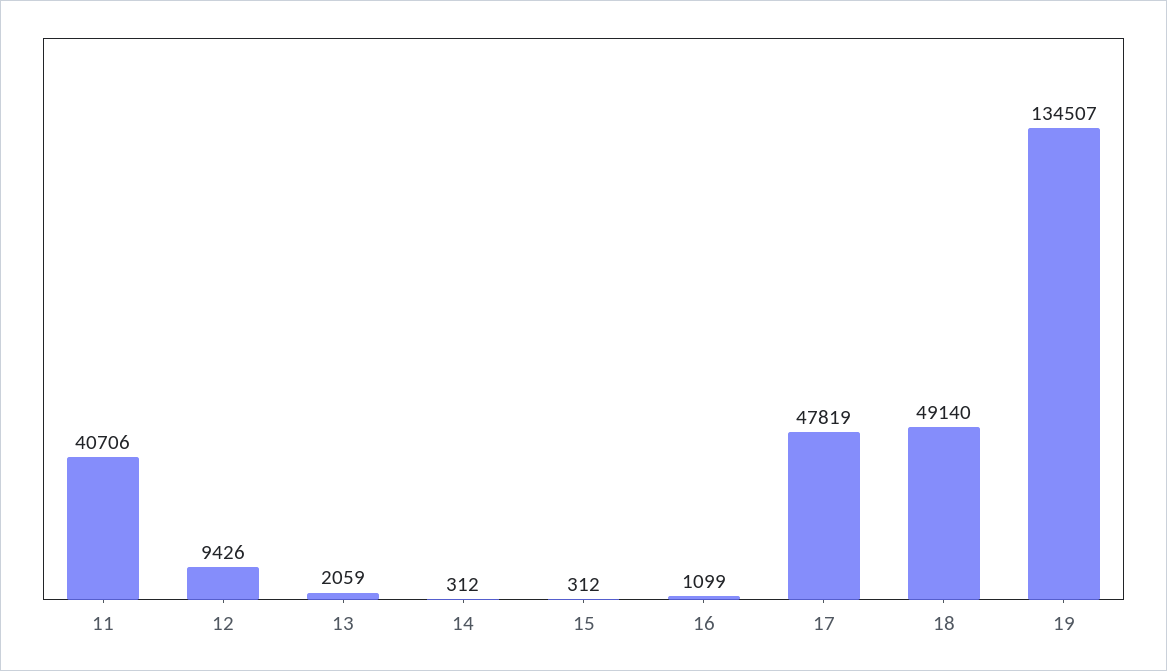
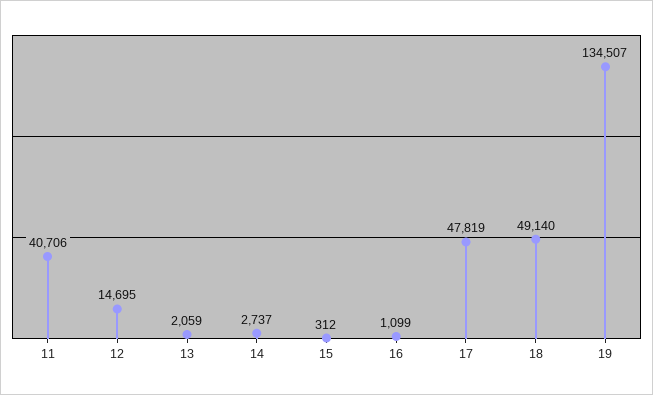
  {
    "11": 40706,
-   "12": 9426,
+   "12": 14695,
    "13": 2059,
-   "14": 312,
+   "14": 2737,
    "15": 312,
    "16": 1099,
    "17": 47819,
    "18": 49140,
    "19": 134507
  }

